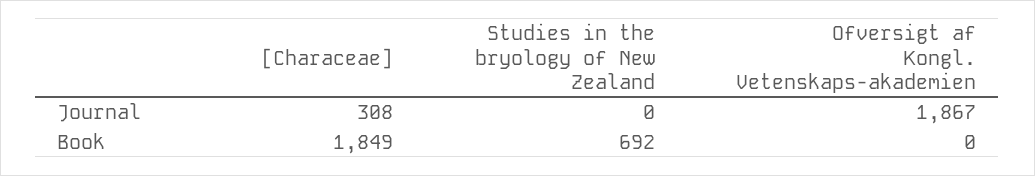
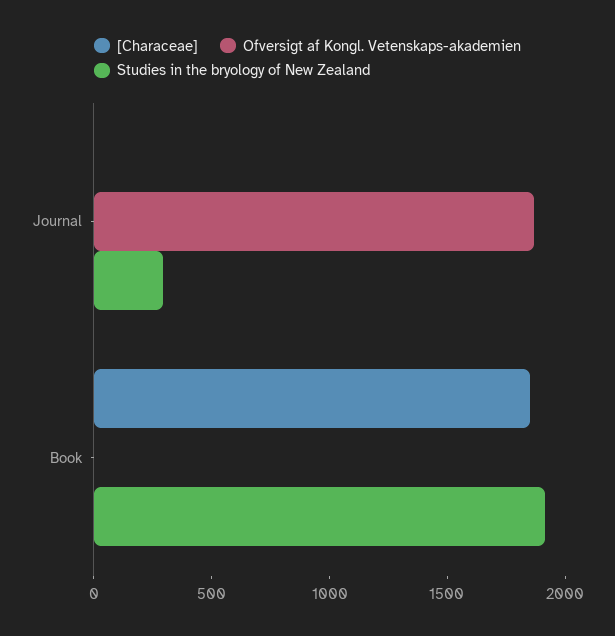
  {
    "[Characeae]": {
-     "Journal": 308,
+     "Journal": 0,
      "Book": 1849
    },
    "Studies in the bryology of New Zealand": {
-     "Journal": 0,
+     "Journal": 300,
-     "Book": 692
+     "Book": 1900
    },
    "Ofversigt af Kongl. Vetenskaps-akademien": {
      "Journal": 1867,
      "Book": 0
    }
  }

